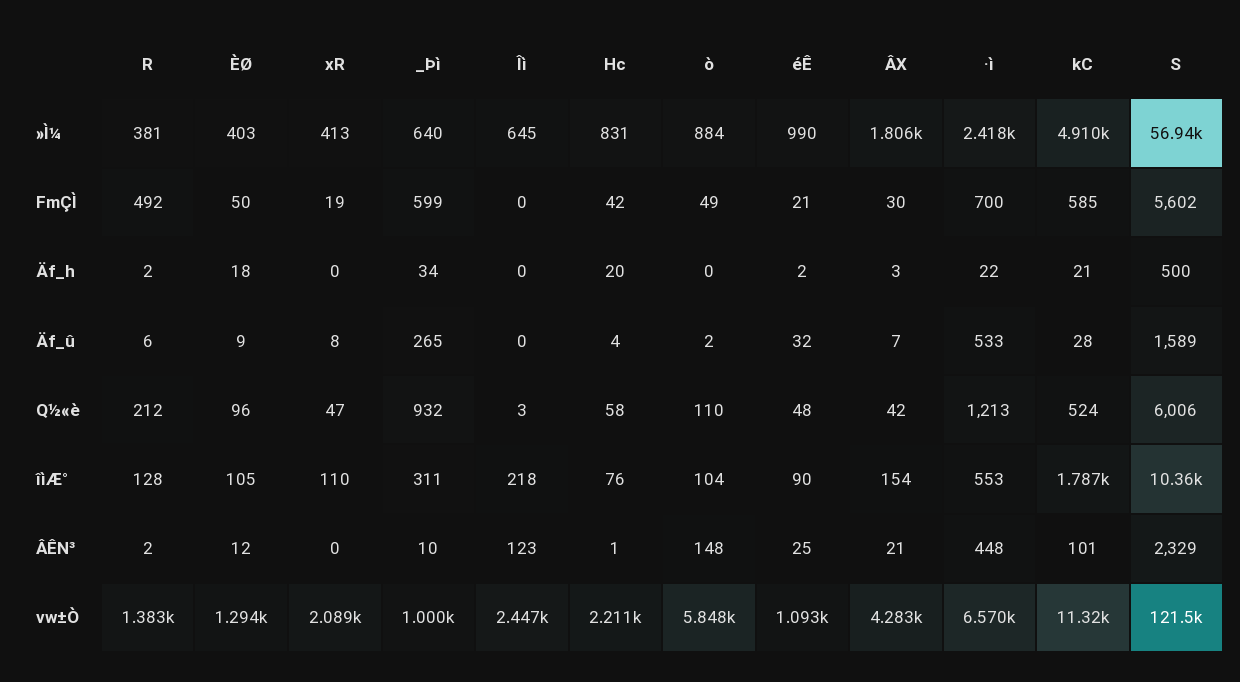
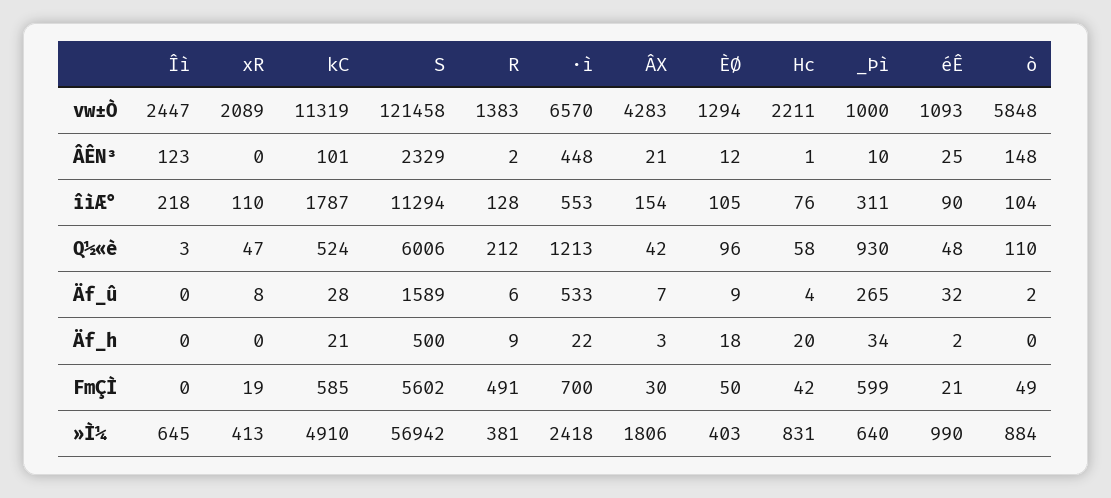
  {
    "R": {
      "»Ì¼": 381,
-     "FmÇÌ": 492,
+     "FmÇÌ": 491,
-     "Äf_h": 2,
+     "Äf_h": 9,
      "Äf_û": 6,
      "Q½«è": 212,
      "îìÆ°": 128,
      "ÂÊN³": 2,
      "vw±Ò": 1383
    },
    "ÈØ": {
      "»Ì¼": 403,
      "FmÇÌ": 50,
      "Äf_h": 18,
      "Äf_û": 9,
      "Q½«è": 96,
      "îìÆ°": 105,
      "ÂÊN³": 12,
      "vw±Ò": 1294
    },
    "xR": {
      "»Ì¼": 413,
      "FmÇÌ": 19,
      "Äf_h": 0,
      "Äf_û": 8,
      "Q½«è": 47,
      "îìÆ°": 110,
      "ÂÊN³": 0,
      "vw±Ò": 2089
    },
    "_Þì": {
      "»Ì¼": 640,
      "FmÇÌ": 599,
      "Äf_h": 34,
      "Äf_û": 265,
-     "Q½«è": 932,
+     "Q½«è": 930,
      "îìÆ°": 311,
      "ÂÊN³": 10,
      "vw±Ò": 1000
    },
    "Îì": {
      "»Ì¼": 645,
      "FmÇÌ": 0,
      "Äf_h": 0,
      "Äf_û": 0,
      "Q½«è": 3,
      "îìÆ°": 218,
      "ÂÊN³": 123,
      "vw±Ò": 2447
    },
    "Hc": {
      "»Ì¼": 831,
      "FmÇÌ": 42,
      "Äf_h": 20,
      "Äf_û": 4,
      "Q½«è": 58,
      "îìÆ°": 76,
      "ÂÊN³": 1,
      "vw±Ò": 2211
    },
    "ò": {
      "»Ì¼": 884,
      "FmÇÌ": 49,
      "Äf_h": 0,
      "Äf_û": 2,
      "Q½«è": 110,
      "îìÆ°": 104,
      "ÂÊN³": 148,
      "vw±Ò": 5848
    },
    "éÊ": {
      "»Ì¼": 990,
      "FmÇÌ": 21,
      "Äf_h": 2,
      "Äf_û": 32,
      "Q½«è": 48,
      "îìÆ°": 90,
      "ÂÊN³": 25,
      "vw±Ò": 1093
    },
    "ÂX": {
      "»Ì¼": 1806,
      "FmÇÌ": 30,
      "Äf_h": 3,
      "Äf_û": 7,
      "Q½«è": 42,
      "îìÆ°": 154,
      "ÂÊN³": 21,
      "vw±Ò": 4283
    },
    "·ì": {
      "»Ì¼": 2418,
      "FmÇÌ": 700,
      "Äf_h": 22,
      "Äf_û": 533,
      "Q½«è": 1213,
      "îìÆ°": 553,
      "ÂÊN³": 448,
      "vw±Ò": 6570
    },
    "kC": {
      "»Ì¼": 4910,
      "FmÇÌ": 585,
      "Äf_h": 21,
      "Äf_û": 28,
      "Q½«è": 524,
      "îìÆ°": 1787,
      "ÂÊN³": 101,
      "vw±Ò": 11319
    },
    "S": {
      "»Ì¼": 56942,
      "FmÇÌ": 5602,
      "Äf_h": 500,
      "Äf_û": 1589,
      "Q½«è": 6006,
-     "îìÆ°": 10360,
+     "îìÆ°": 11294,
      "ÂÊN³": 2329,
      "vw±Ò": 121458
    }
  }

